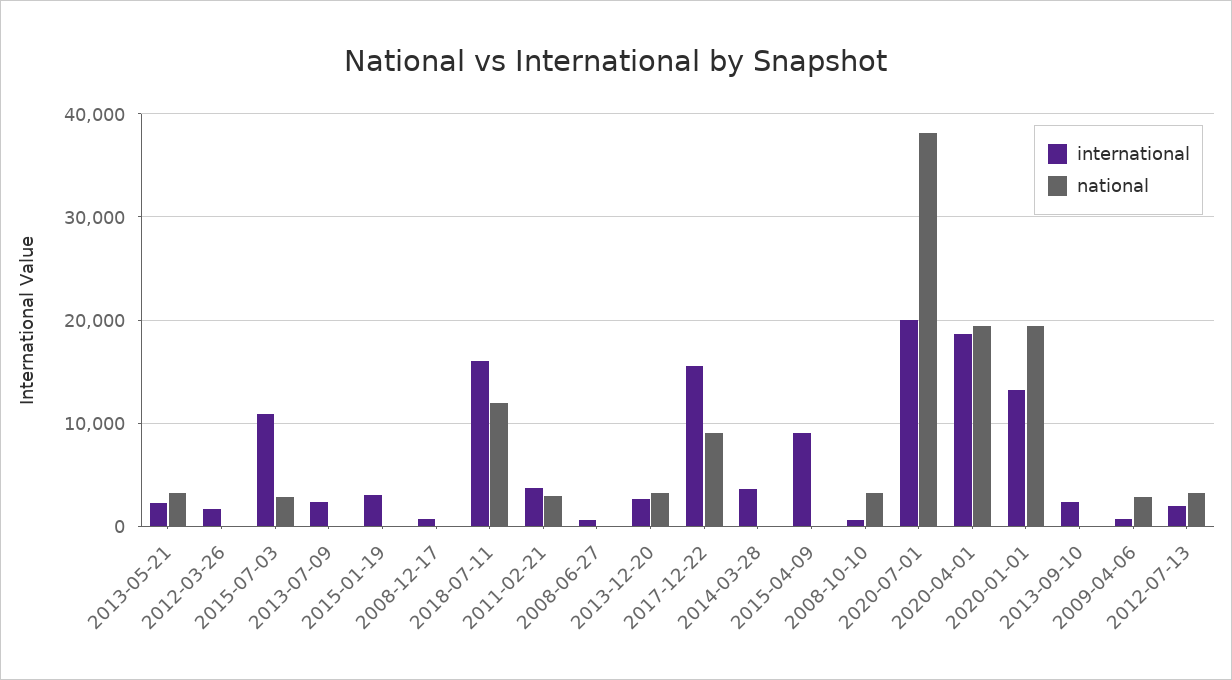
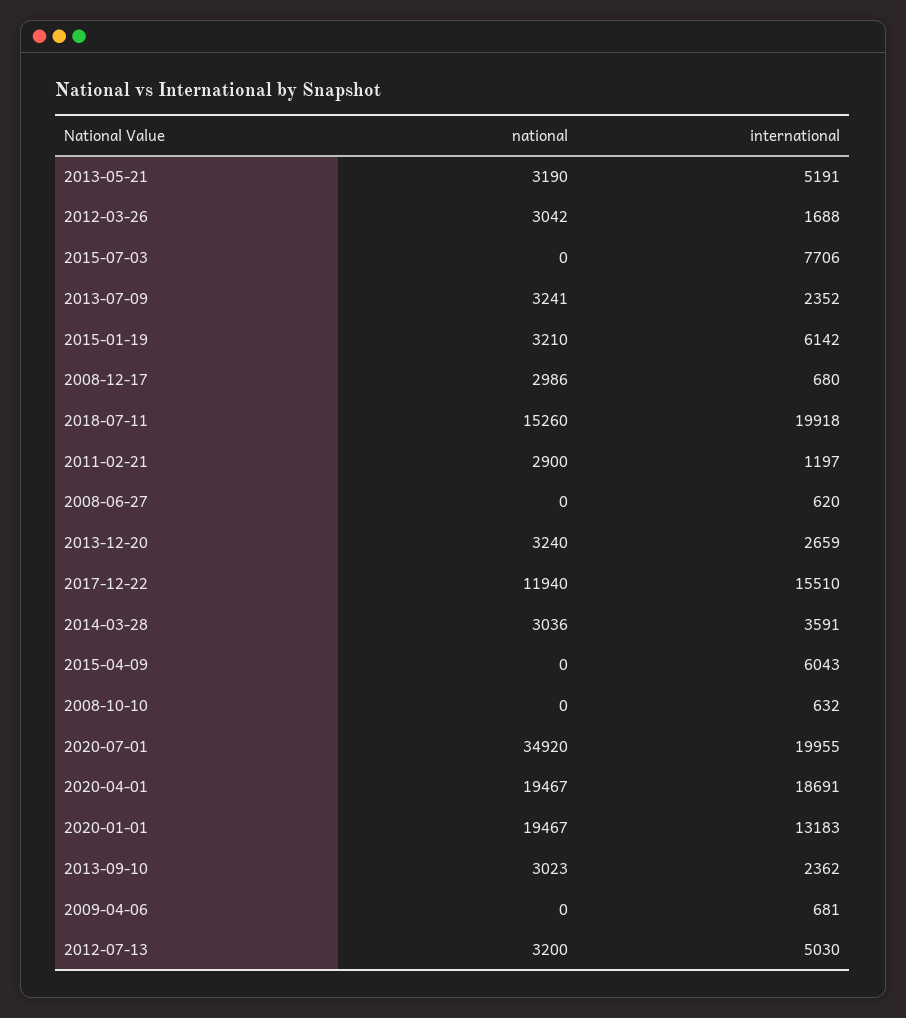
  {
    "international": {
-     "2013-05-21": 2000,
+     "2013-05-21": 5191,
      "2012-03-26": 1688,
-     "2015-07-03": 11000,
+     "2015-07-03": 7706,
      "2013-07-09": 2352,
-     "2015-01-19": 3000,
+     "2015-01-19": 6142,
      "2008-12-17": 680,
-     "2018-07-11": 16000,
+     "2018-07-11": 19918,
-     "2011-02-21": 4000,
+     "2011-02-21": 1197,
      "2008-06-27": 620,
      "2013-12-20": 2659,
      "2017-12-22": 15510,
      "2014-03-28": 3591,
-     "2015-04-09": 9000,
+     "2015-04-09": 6043,
      "2008-10-10": 632,
      "2020-07-01": 19955,
      "2020-04-01": 18691,
      "2020-01-01": 13183,
      "2013-09-10": 2362,
      "2009-04-06": 681,
-     "2012-07-13": 2000
+     "2012-07-13": 5030
    },
    "national": {
      "2013-05-21": 3190,
-     "2012-03-26": 0,
+     "2012-03-26": 3042,
-     "2015-07-03": 3000,
+     "2015-07-03": 0,
-     "2013-07-09": 0,
+     "2013-07-09": 3241,
-     "2015-01-19": 0,
+     "2015-01-19": 3210,
-     "2008-12-17": 0,
+     "2008-12-17": 2986,
-     "2018-07-11": 12000,
+     "2018-07-11": 15260,
      "2011-02-21": 2900,
      "2008-06-27": 0,
      "2013-12-20": 3240,
-     "2017-12-22": 9000,
+     "2017-12-22": 11940,
-     "2014-03-28": 0,
+     "2014-03-28": 3036,
      "2015-04-09": 0,
-     "2008-10-10": 3000,
+     "2008-10-10": 0,
-     "2020-07-01": 38000,
+     "2020-07-01": 34920,
      "2020-04-01": 19467,
      "2020-01-01": 19467,
-     "2013-09-10": 0,
+     "2013-09-10": 3023,
-     "2009-04-06": 3000,
+     "2009-04-06": 0,
      "2012-07-13": 3200
    }
  }

